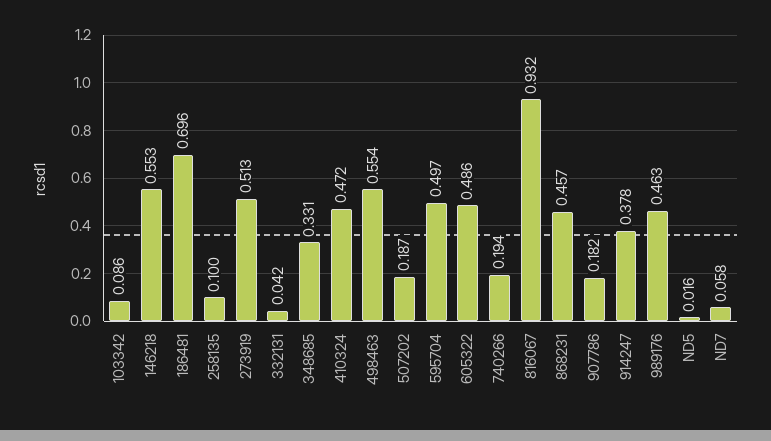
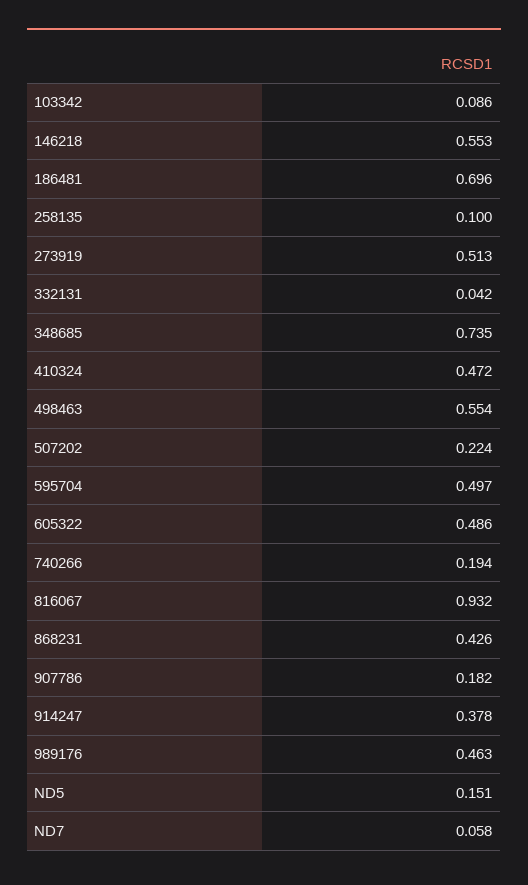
  {
    "103342": 0.086,
    "146218": 0.553,
    "186481": 0.696,
    "258135": 0.1,
    "273919": 0.513,
    "332131": 0.042,
-   "348685": 0.331,
+   "348685": 0.735,
    "410324": 0.472,
    "498463": 0.554,
-   "507202": 0.187,
+   "507202": 0.224,
    "595704": 0.497,
    "605322": 0.486,
    "740266": 0.194,
    "816067": 0.932,
-   "868231": 0.457,
+   "868231": 0.426,
    "907786": 0.182,
    "914247": 0.378,
    "989176": 0.463,
-   "ND5": 0.016,
+   "ND5": 0.151,
    "ND7": 0.058
  }

